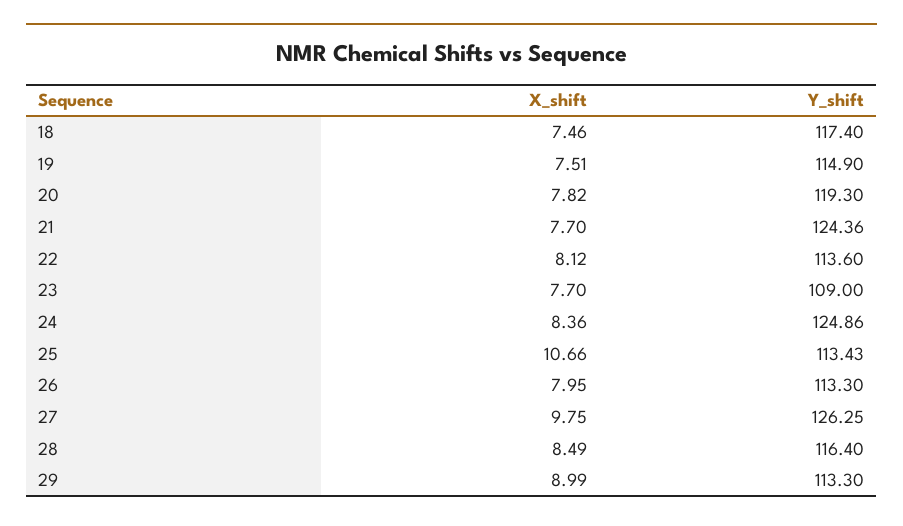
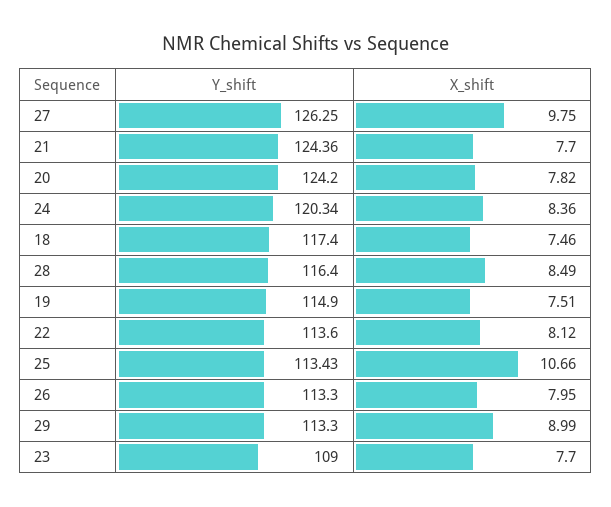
  {
    "X_shift": {
      "18": 7.46,
      "19": 7.51,
      "20": 7.82,
      "21": 7.7,
      "22": 8.12,
      "23": 7.7,
      "24": 8.36,
      "25": 10.66,
      "26": 7.95,
      "27": 9.75,
      "28": 8.49,
      "29": 8.99
    },
    "Y_shift": {
      "18": 117.4,
      "19": 114.9,
-     "20": 119.3,
+     "20": 124.2,
      "21": 124.36,
      "22": 113.6,
      "23": 109,
-     "24": 124.86,
+     "24": 120.34,
      "25": 113.43,
      "26": 113.3,
      "27": 126.25,
      "28": 116.4,
      "29": 113.3
    }
  }

